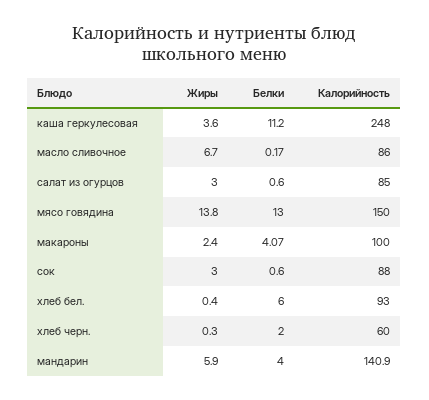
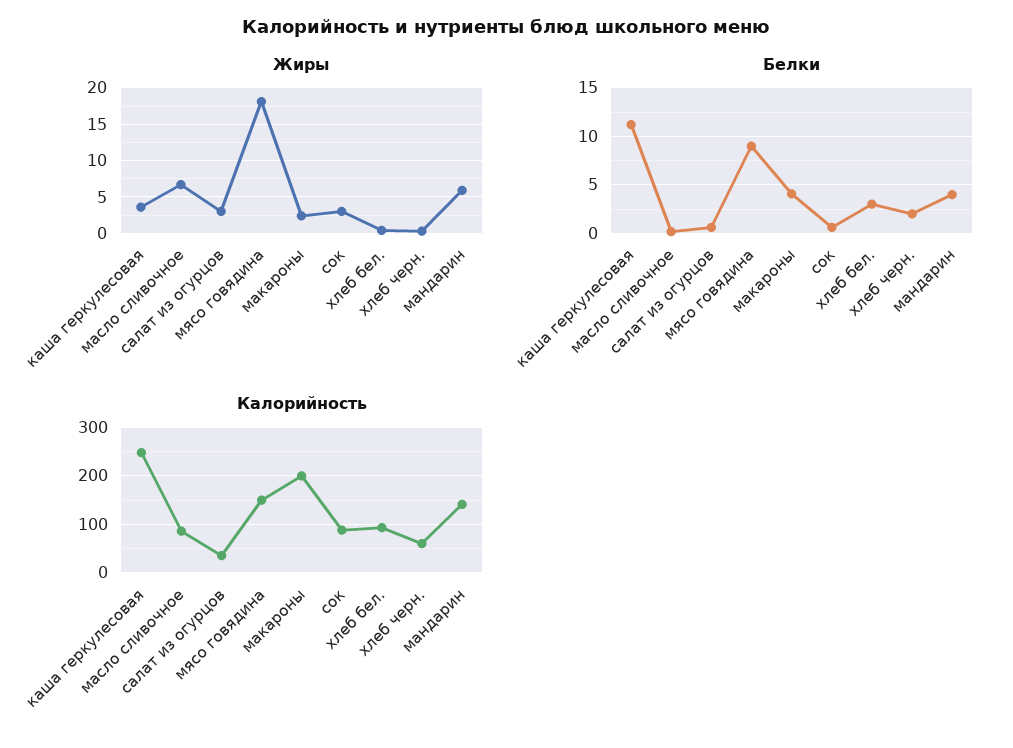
  {
    "Жиры": {
      "каша геркулесовая": 3.6,
      "масло сливочное": 6.7,
      "салат из огурцов": 3,
-     "мясо говядина": 13.8,
+     "мясо говядина": 18,
      "макароны": 2.4,
      "сок": 3,
      "хлеб бел.": 0.4,
      "хлеб черн.": 0.3,
      "мандарин": 5.9
    },
    "Белки": {
      "каша геркулесовая": 11.2,
      "масло сливочное": 0.17,
      "салат из огурцов": 0.6,
-     "мясо говядина": 13,
+     "мясо говядина": 9,
      "макароны": 4.07,
      "сок": 0.6,
-     "хлеб бел.": 6,
+     "хлеб бел.": 3,
      "хлеб черн.": 2,
      "мандарин": 4
    },
    "Калорийность": {
      "каша геркулесовая": 248,
      "масло сливочное": 86,
-     "салат из огурцов": 85,
+     "салат из огурцов": 40,
      "мясо говядина": 150,
-     "макароны": 100,
+     "макароны": 200,
      "сок": 88,
      "хлеб бел.": 93,
      "хлеб черн.": 60,
      "мандарин": 140.9
    }
  }

